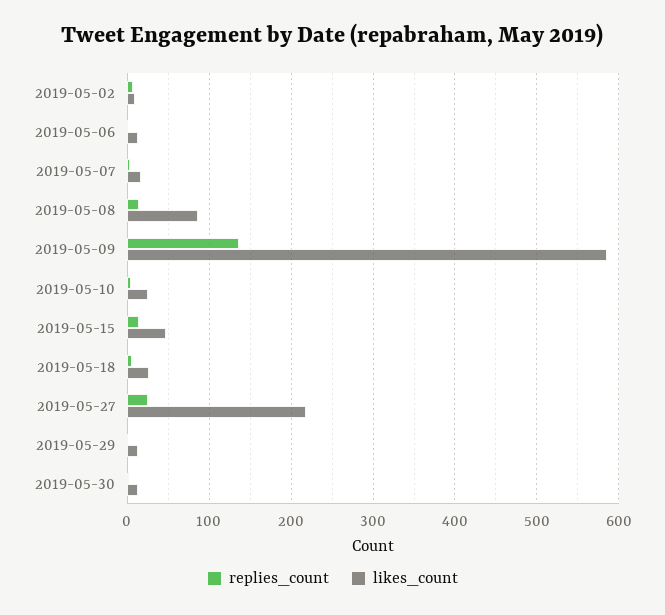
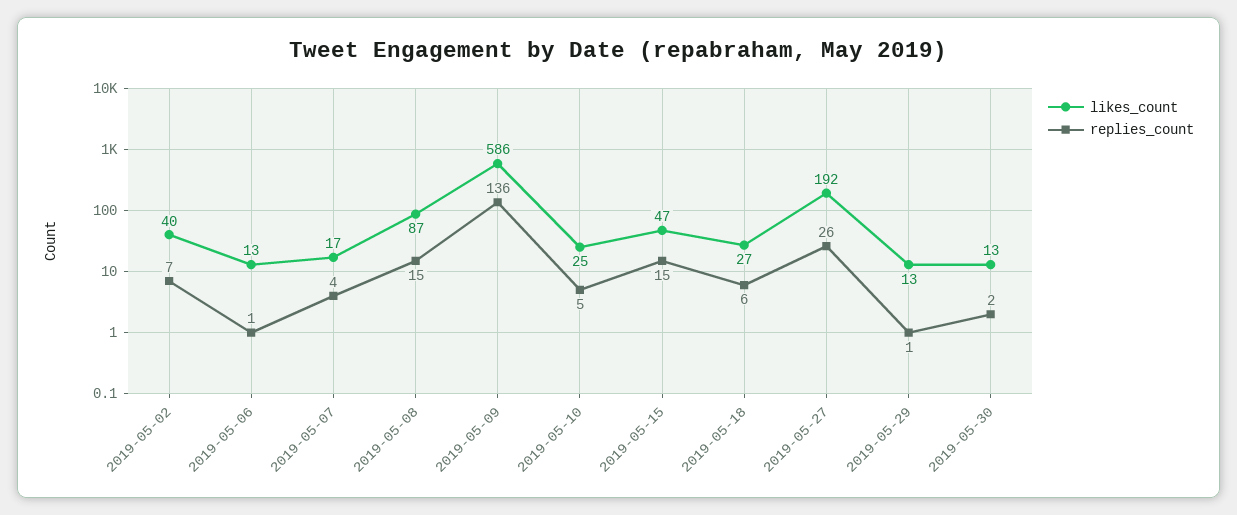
  {
    "replies_count": {
      "2019-05-02": 7,
      "2019-05-06": 1,
      "2019-05-07": 4,
      "2019-05-08": 15,
      "2019-05-09": 136,
      "2019-05-10": 5,
      "2019-05-15": 15,
      "2019-05-18": 6,
      "2019-05-27": 26,
      "2019-05-29": 1,
      "2019-05-30": 2
    },
    "likes_count": {
-     "2019-05-02": 10,
+     "2019-05-02": 40,
      "2019-05-06": 13,
      "2019-05-07": 17,
      "2019-05-08": 87,
      "2019-05-09": 586,
      "2019-05-10": 25,
      "2019-05-15": 47,
      "2019-05-18": 27,
-     "2019-05-27": 220,
+     "2019-05-27": 192,
      "2019-05-29": 13,
      "2019-05-30": 13
    }
  }

